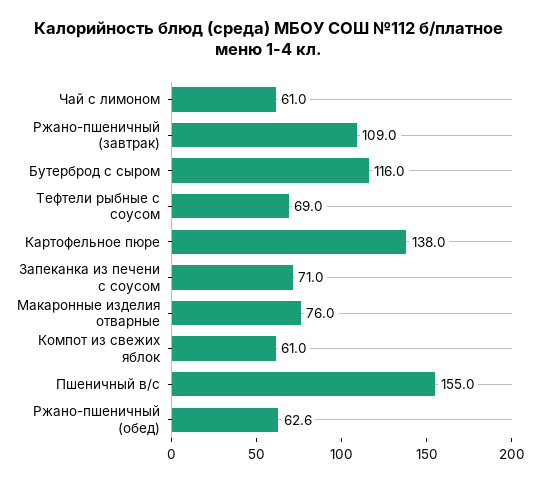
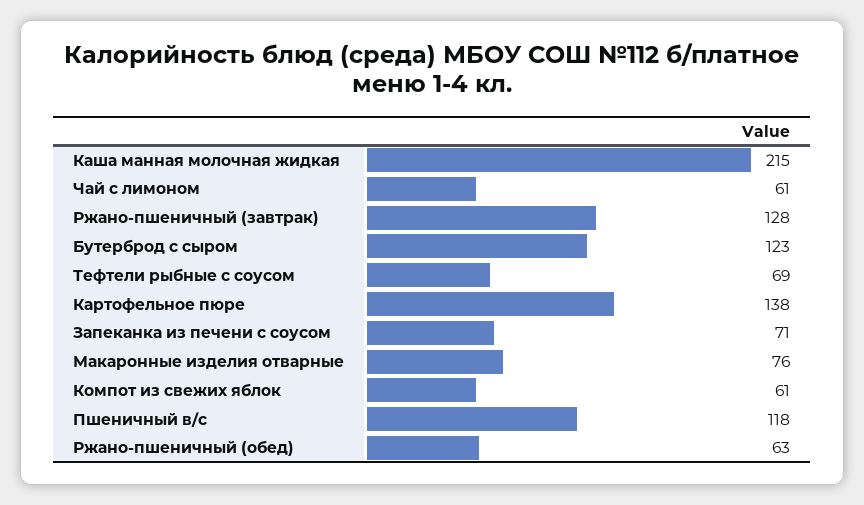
  {
    "Чай с лимоном": 61,
-   "Ржано-пшеничный (завтрак)": 109,
+   "Ржано-пшеничный (завтрак)": 128,
-   "Бутерброд с сыром": 116,
+   "Бутерброд с сыром": 123,
    "Тефтели рыбные с соусом": 69,
    "Картофельное пюре": 138,
    "Запеканка из печени с соусом": 71,
    "Макаронные изделия отварные": 76,
    "Компот из свежих яблок": 61,
-   "Пшеничный в/с": 155,
+   "Пшеничный в/с": 118,
-   "Ржано-пшеничный (обед)": 62.6
+   "Ржано-пшеничный (обед)": 62.6,
+   "Каша манная молочная жидкая": 215
  }

